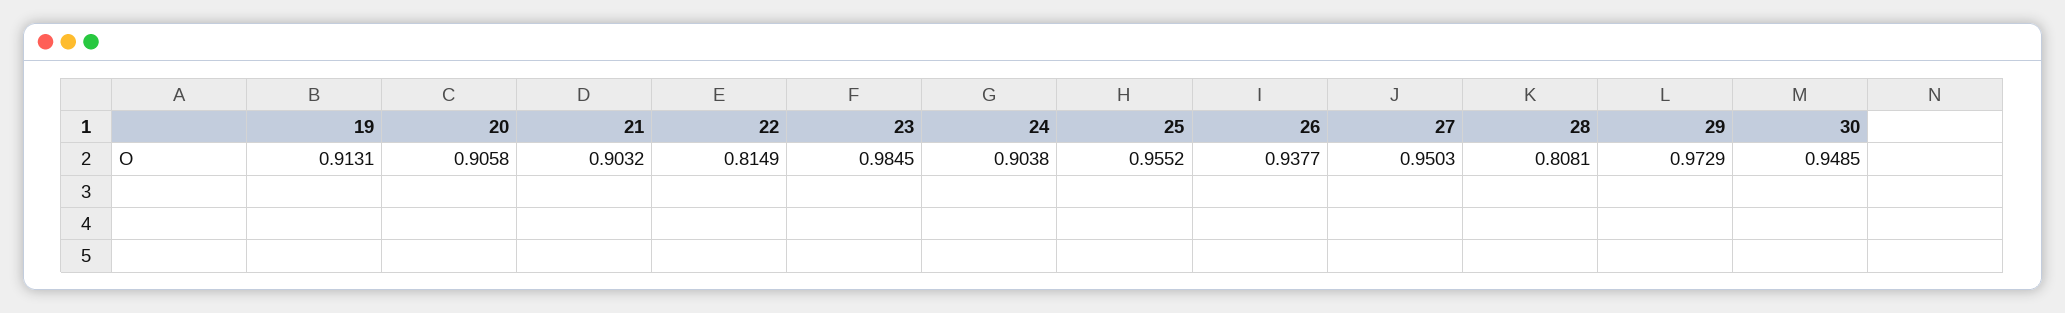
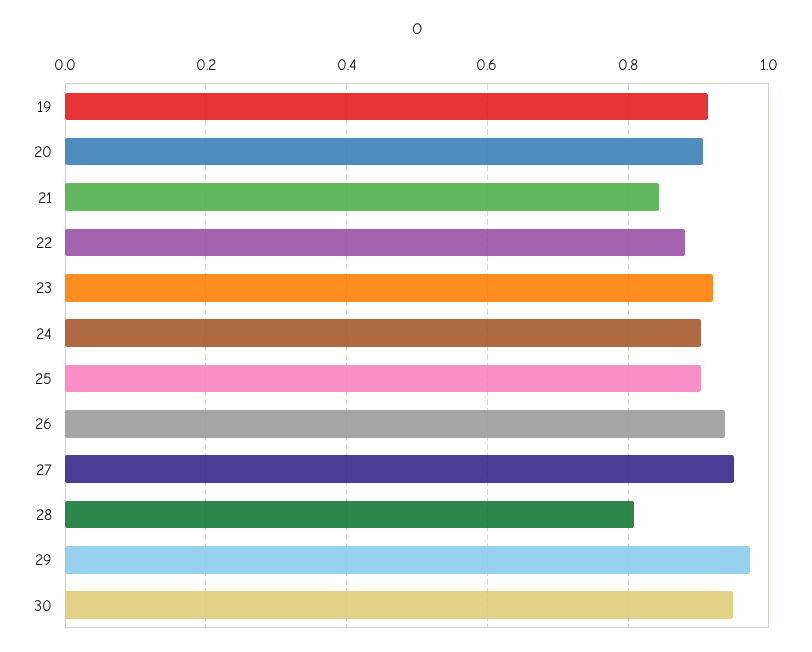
  {
    "19": 0.9131,
    "20": 0.9058,
-   "21": 0.9032,
+   "21": 0.84,
-   "22": 0.8149,
+   "22": 0.88,
-   "23": 0.9845,
+   "23": 0.92,
    "24": 0.9038,
-   "25": 0.9552,
+   "25": 0.9,
    "26": 0.9377,
    "27": 0.9503,
    "28": 0.8081,
    "29": 0.9729,
    "30": 0.9485
  }

